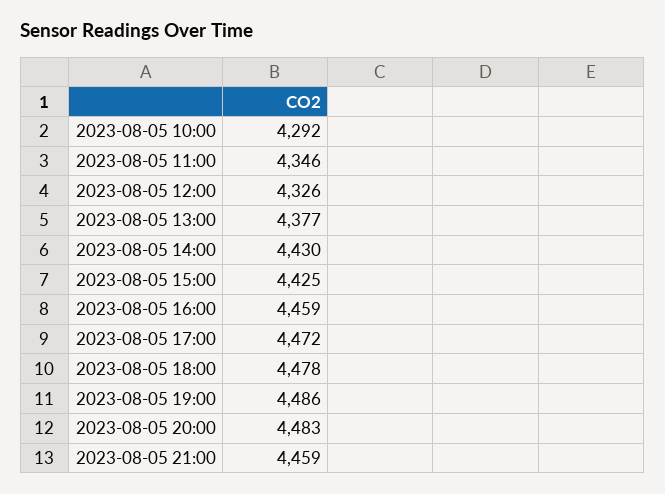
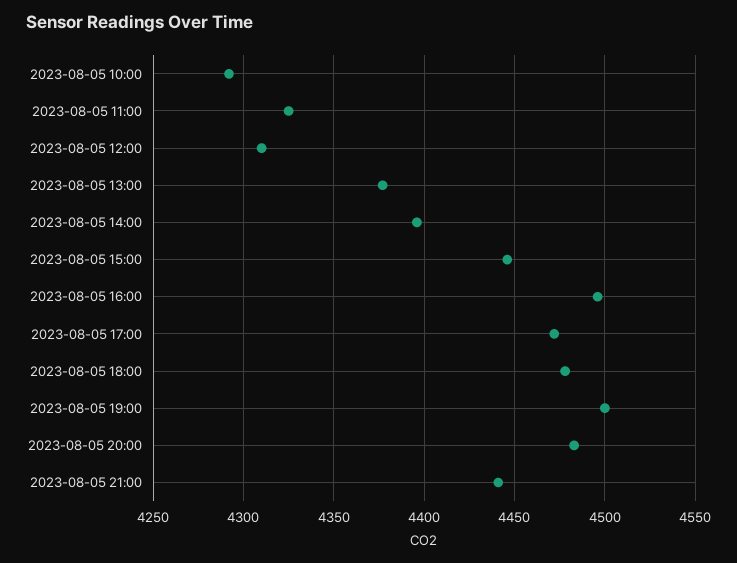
  {
    "2023-08-05 10:00": 4292,
-   "2023-08-05 11:00": 4346,
+   "2023-08-05 11:00": 4325,
-   "2023-08-05 12:00": 4326,
+   "2023-08-05 12:00": 4310,
    "2023-08-05 13:00": 4377,
-   "2023-08-05 14:00": 4430,
+   "2023-08-05 14:00": 4395,
-   "2023-08-05 15:00": 4425,
+   "2023-08-05 15:00": 4445,
-   "2023-08-05 16:00": 4459,
+   "2023-08-05 16:00": 4495,
    "2023-08-05 17:00": 4472,
    "2023-08-05 18:00": 4478,
-   "2023-08-05 19:00": 4486,
+   "2023-08-05 19:00": 4500,
    "2023-08-05 20:00": 4483,
-   "2023-08-05 21:00": 4459
+   "2023-08-05 21:00": 4440
  }

